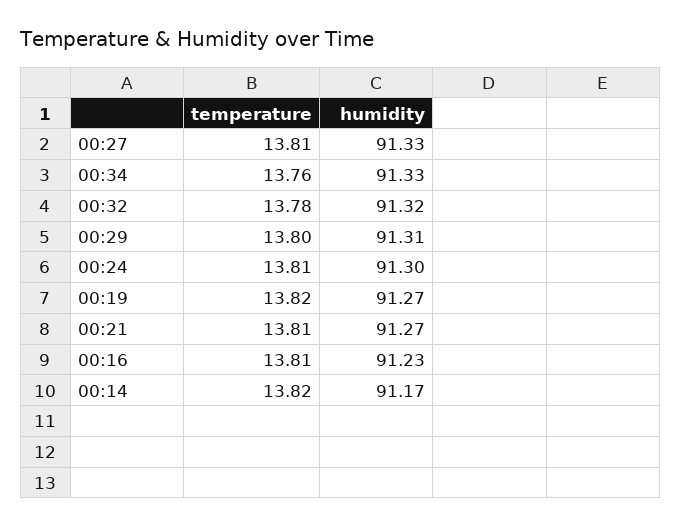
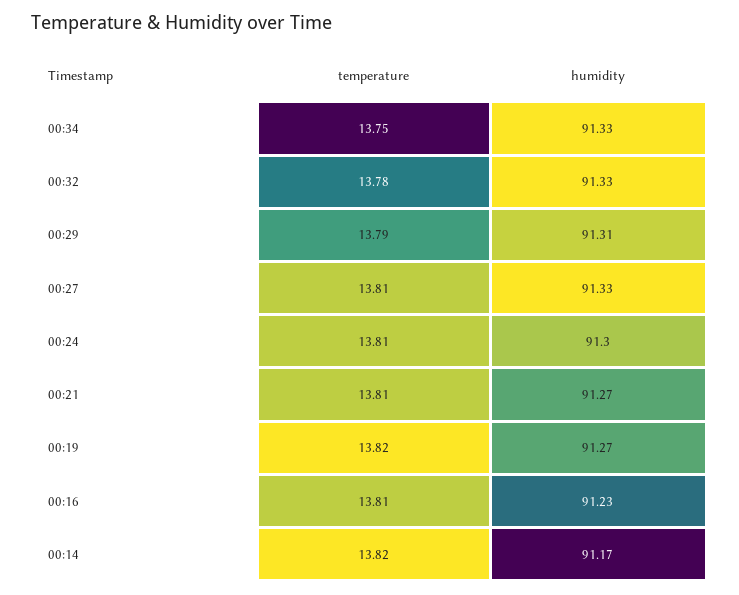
  {
    "temperature": {
      "00:27": 13.81,
-     "00:34": 13.76,
+     "00:34": 13.75,
      "00:32": 13.78,
-     "00:29": 13.8,
+     "00:29": 13.79,
      "00:24": 13.81,
      "00:19": 13.82,
      "00:21": 13.81,
      "00:16": 13.81,
      "00:14": 13.82
    },
    "humidity": {
      "00:27": 91.33,
      "00:34": 91.33,
-     "00:32": 91.32,
+     "00:32": 91.33,
      "00:29": 91.31,
      "00:24": 91.3,
      "00:19": 91.27,
      "00:21": 91.27,
      "00:16": 91.23,
      "00:14": 91.17
    }
  }

